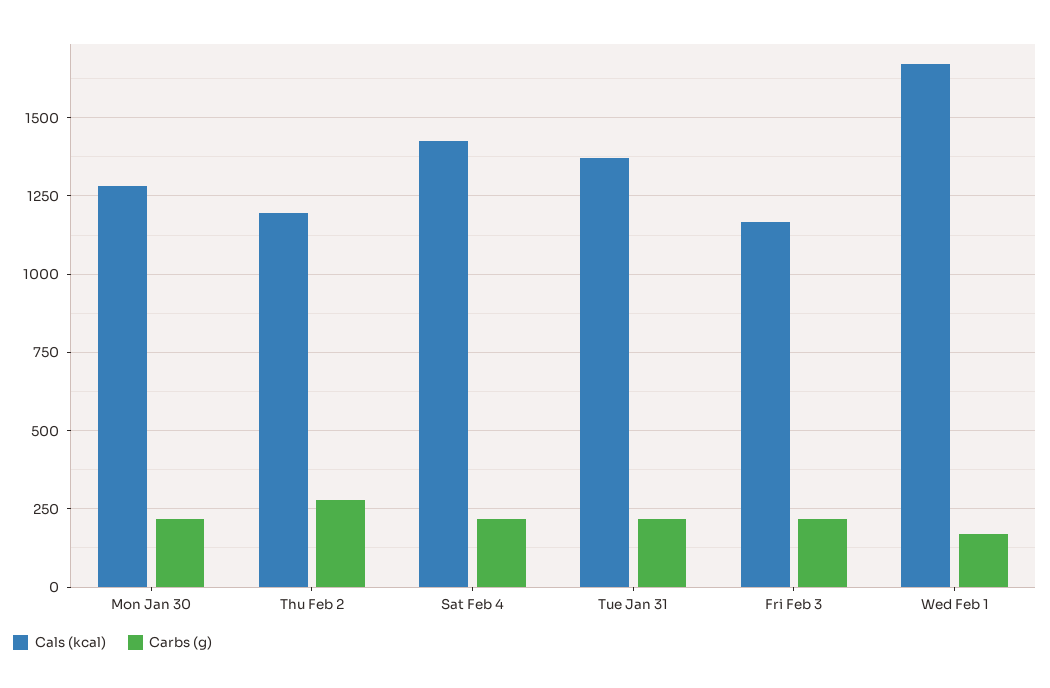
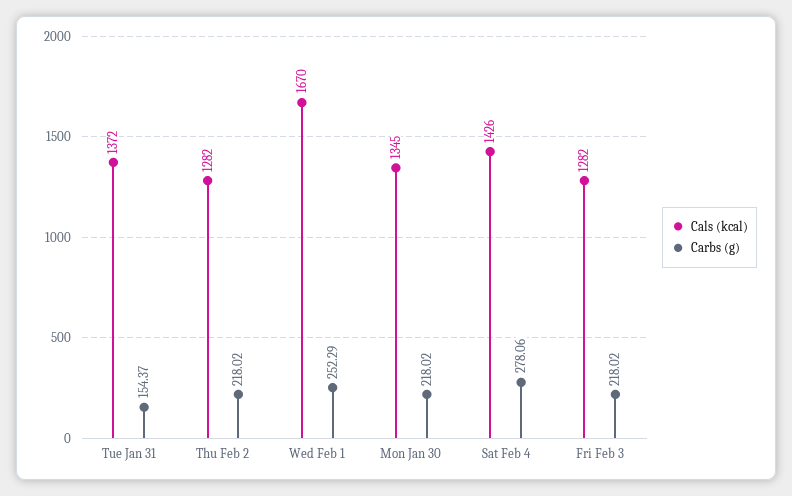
  {
    "Cals (kcal)": {
-     "Mon Jan 30": 1275,
+     "Mon Jan 30": 1345,
-     "Thu Feb 2": 1200,
+     "Thu Feb 2": 1282,
      "Sat Feb 4": 1426,
      "Tue Jan 31": 1372,
-     "Fri Feb 3": 1175,
+     "Fri Feb 3": 1282,
      "Wed Feb 1": 1670
    },
    "Carbs (g)": {
      "Mon Jan 30": 218.02,
-     "Thu Feb 2": 275,
+     "Thu Feb 2": 218.02,
-     "Sat Feb 4": 225,
+     "Sat Feb 4": 278.06,
-     "Tue Jan 31": 225,
+     "Tue Jan 31": 154.37,
      "Fri Feb 3": 218.02,
-     "Wed Feb 1": 175
+     "Wed Feb 1": 252.29
    }
  }

